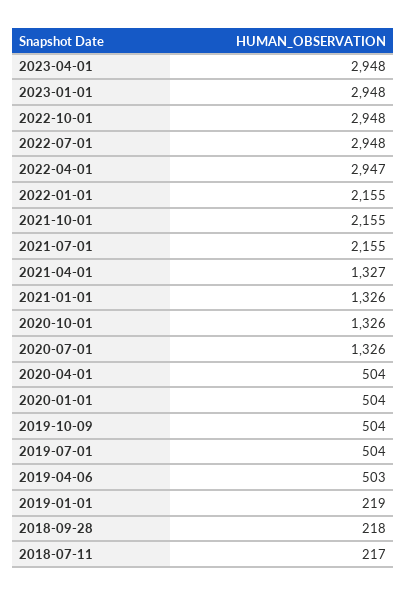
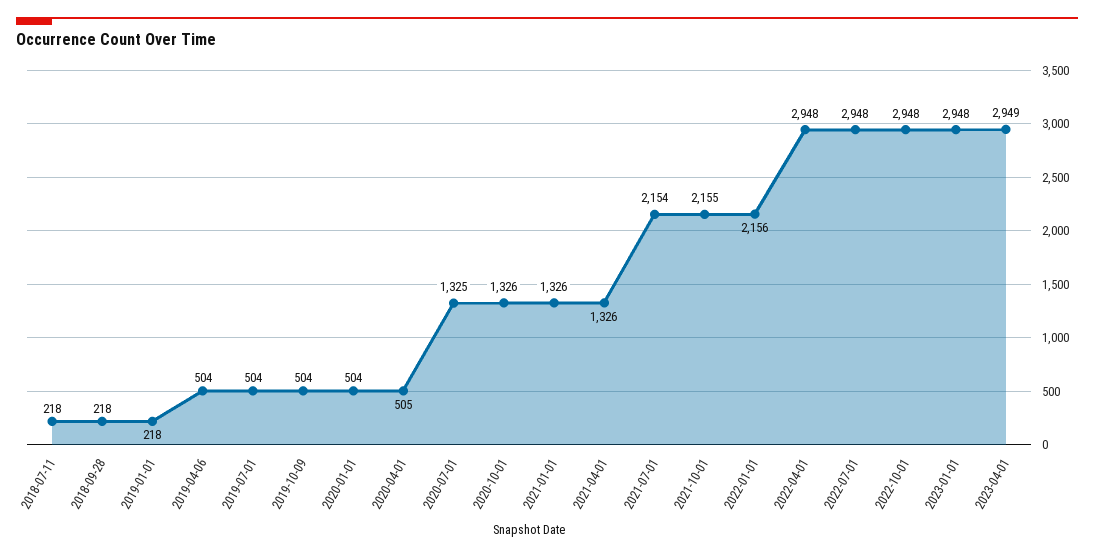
  {
-   "2023-04-01": 2948,
+   "2023-04-01": 2949,
    "2023-01-01": 2948,
    "2022-10-01": 2948,
    "2022-07-01": 2948,
-   "2022-04-01": 2947,
+   "2022-04-01": 2948,
-   "2022-01-01": 2155,
+   "2022-01-01": 2156,
    "2021-10-01": 2155,
-   "2021-07-01": 2155,
+   "2021-07-01": 2154,
-   "2021-04-01": 1327,
+   "2021-04-01": 1326,
    "2021-01-01": 1326,
    "2020-10-01": 1326,
-   "2020-07-01": 1326,
+   "2020-07-01": 1325,
-   "2020-04-01": 504,
+   "2020-04-01": 505,
    "2020-01-01": 504,
    "2019-10-09": 504,
    "2019-07-01": 504,
-   "2019-04-06": 503,
+   "2019-04-06": 504,
-   "2019-01-01": 219,
+   "2019-01-01": 218,
    "2018-09-28": 218,
-   "2018-07-11": 217
+   "2018-07-11": 218
  }

